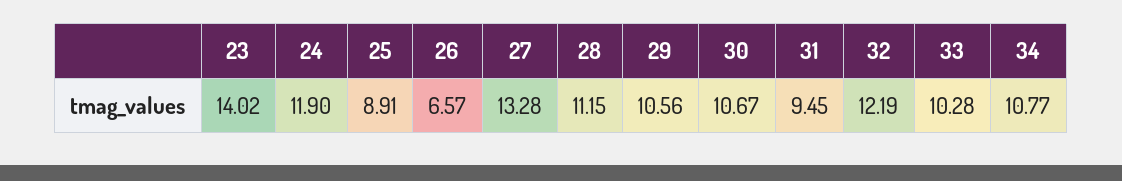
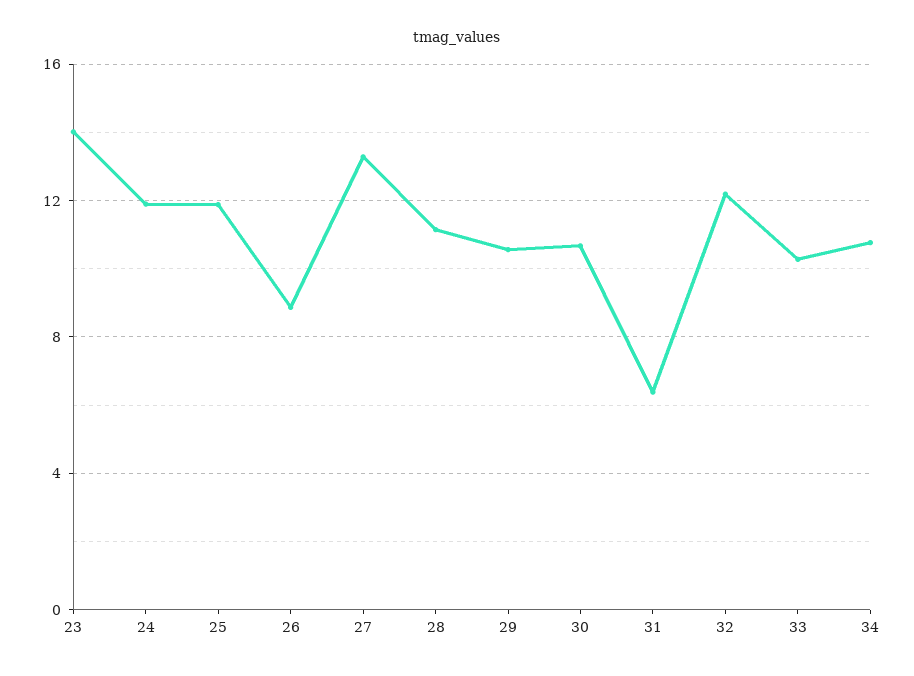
  {
    "23": 14.02,
    "24": 11.9,
-   "25": 8.91,
+   "25": 12,
-   "26": 6.57,
+   "26": 9,
    "27": 13.28,
    "28": 11.15,
    "29": 10.56,
    "30": 10.67,
-   "31": 9.45,
+   "31": 6.5,
    "32": 12.19,
    "33": 10.28,
    "34": 10.77
  }

